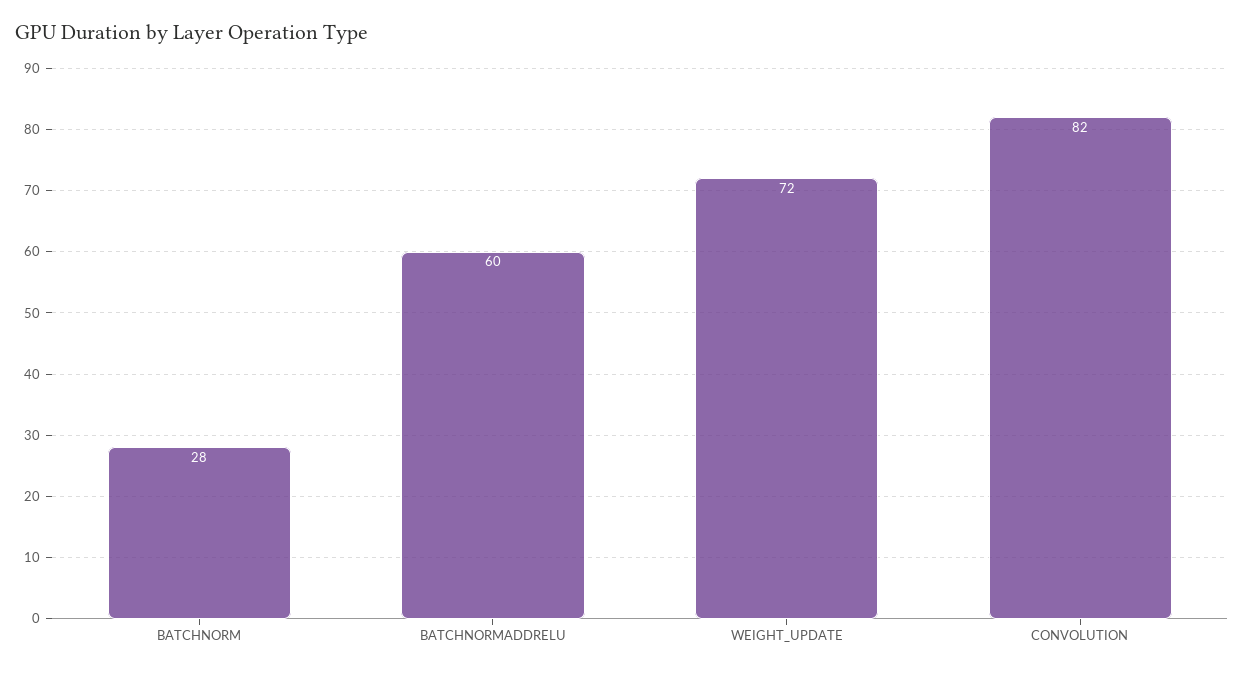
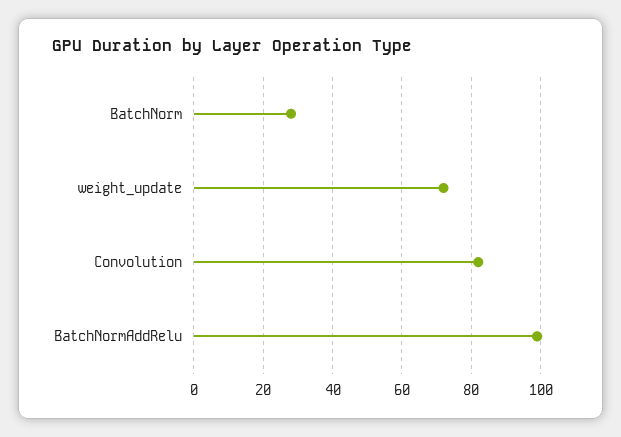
  {
    "BATCHNORM": 28,
-   "BATCHNORMADDRELU": 60,
+   "BATCHNORMADDRELU": 100,
    "WEIGHT_UPDATE": 72,
    "CONVOLUTION": 82
  }

